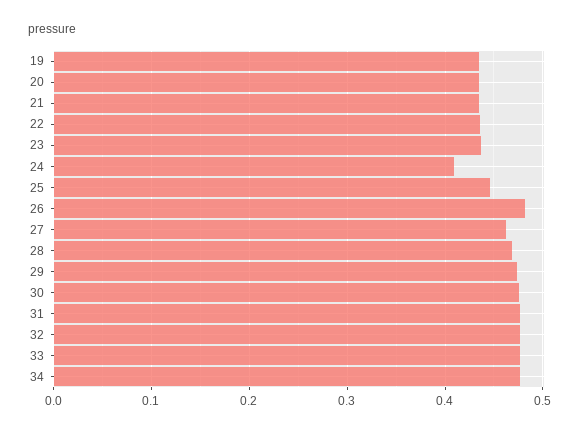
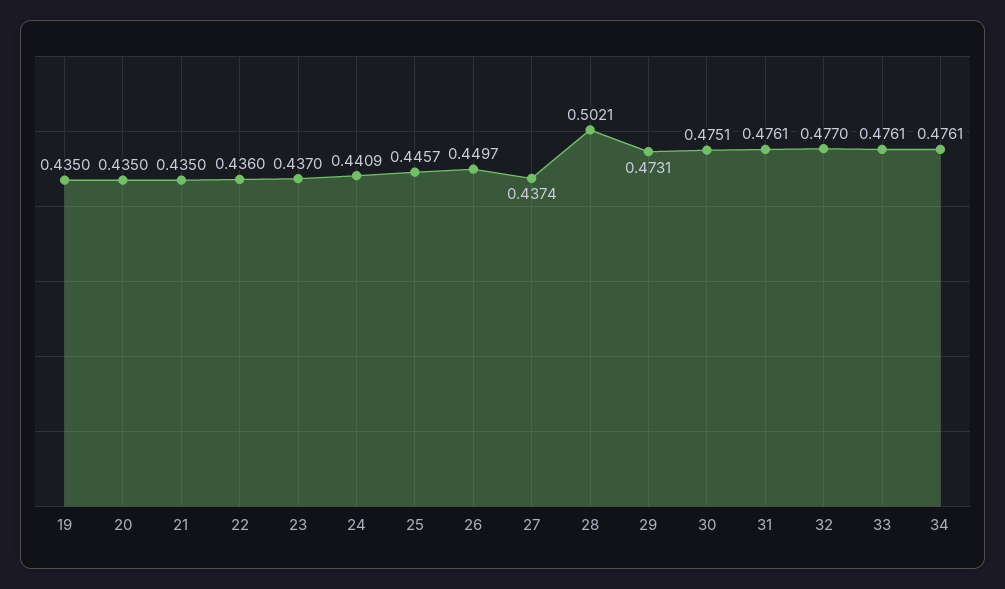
  {
    "19": 0.435,
    "20": 0.435,
    "21": 0.435,
    "22": 0.436,
    "23": 0.437,
-   "24": 0.41,
+   "24": 0.4409,
    "25": 0.4457,
-   "26": 0.48,
+   "26": 0.4497,
-   "27": 0.46,
+   "27": 0.4374,
-   "28": 0.47,
+   "28": 0.5021,
    "29": 0.4731,
    "30": 0.4751,
    "31": 0.4761,
    "32": 0.477,
    "33": 0.4761,
    "34": 0.4761
  }

